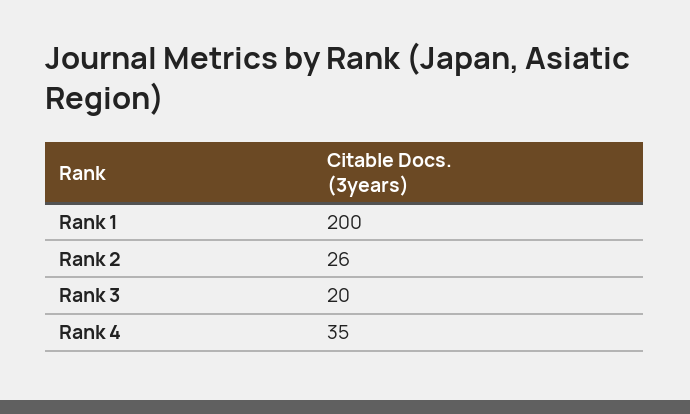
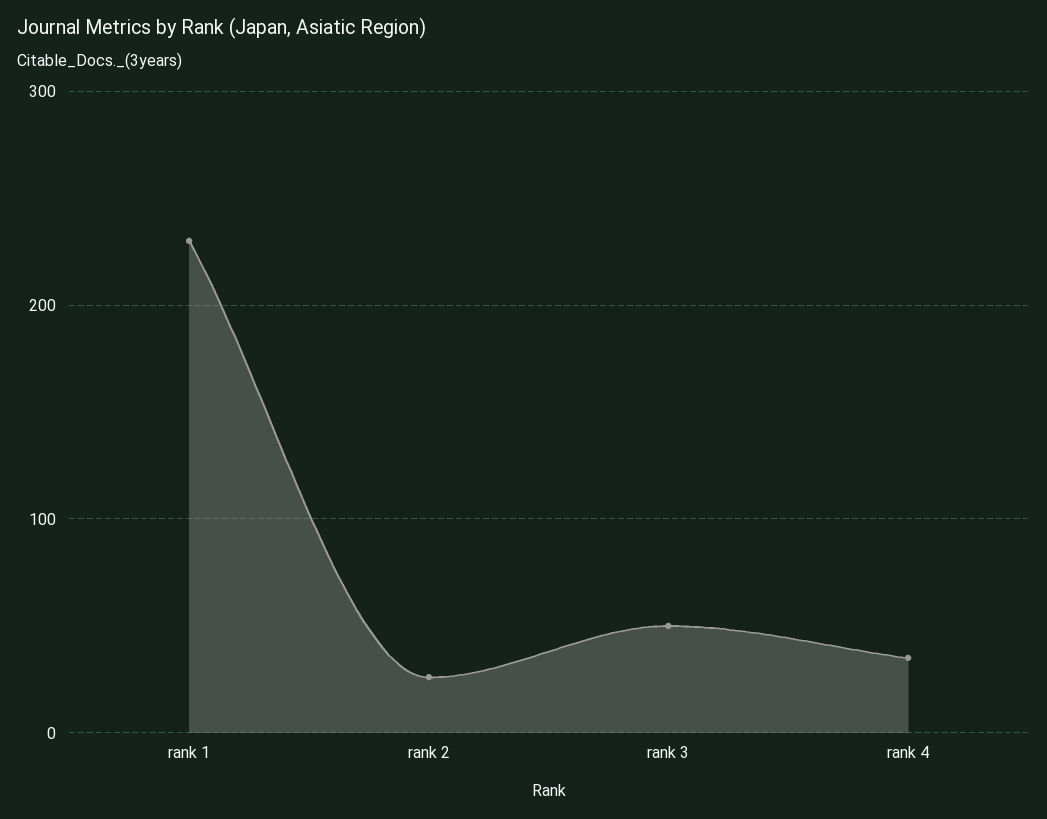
  {
-   "Rank 1": 200,
+   "Rank 1": 230,
    "Rank 2": 26,
-   "Rank 3": 20,
+   "Rank 3": 50,
    "Rank 4": 35
  }

